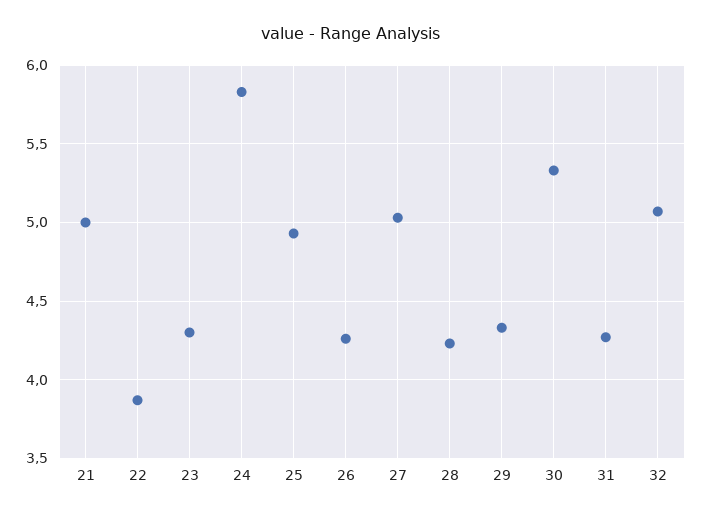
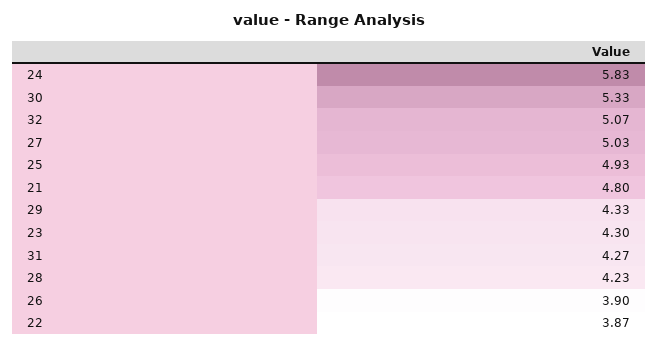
  {
-   "21": 5,
+   "21": 4.8,
    "22": 3.87,
    "23": 4.3,
    "24": 5.83,
    "25": 4.93,
-   "26": 4.25,
+   "26": 3.9,
    "27": 5.03,
    "28": 4.23,
    "29": 4.33,
    "30": 5.33,
    "31": 4.27,
    "32": 5.07
  }

